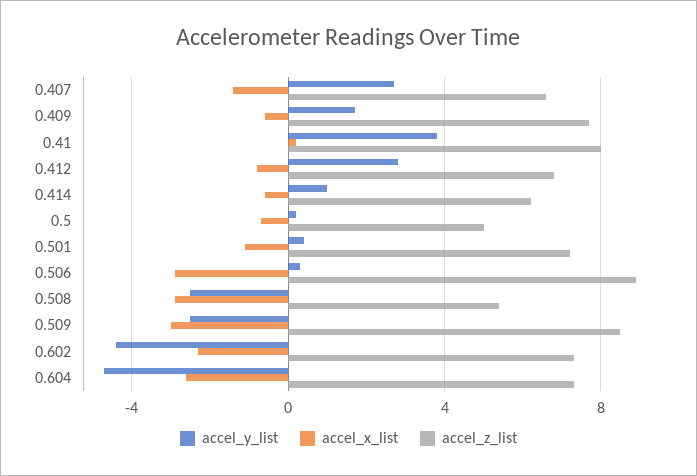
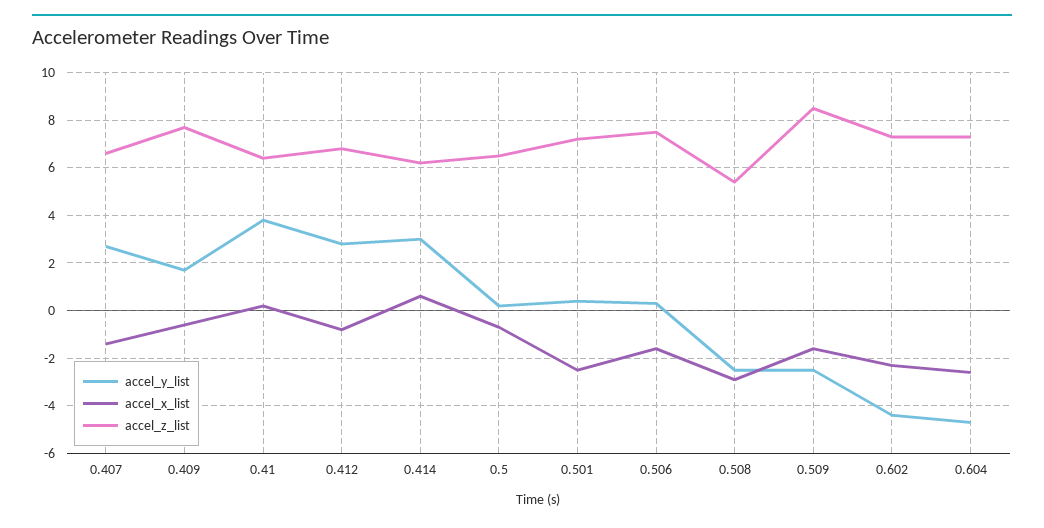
  {
    "accel_y_list": {
      "0.407": 2.5,
      "0.409": 1.5,
      "0.41": 4,
      "0.412": 3,
-     "0.414": 1,
+     "0.414": 3,
      "0.5": 0,
      "0.501": 0.5,
      "0.506": 0.5,
      "0.508": -2.5,
      "0.509": -2.5,
      "0.602": -4.5,
      "0.604": -4.5
    },
    "accel_x_list": {
      "0.407": -1.5,
      "0.409": -0.5,
      "0.41": 0,
      "0.412": -1,
-     "0.414": -0.5,
+     "0.414": 0.5,
      "0.5": -0.5,
-     "0.501": -1,
+     "0.501": -2.5,
-     "0.506": -3,
+     "0.506": -1.5,
      "0.508": -3,
-     "0.509": -3,
+     "0.509": -1.5,
      "0.602": -2.5,
      "0.604": -2.5
    },
    "accel_z_list": {
      "0.407": 6.5,
      "0.409": 7.5,
-     "0.41": 8,
+     "0.41": 6.5,
      "0.412": 7,
      "0.414": 6,
-     "0.5": 5,
+     "0.5": 6.5,
      "0.501": 7,
-     "0.506": 9,
+     "0.506": 7.5,
      "0.508": 5.5,
      "0.509": 8.5,
      "0.602": 7.5,
      "0.604": 7.5
    }
  }

